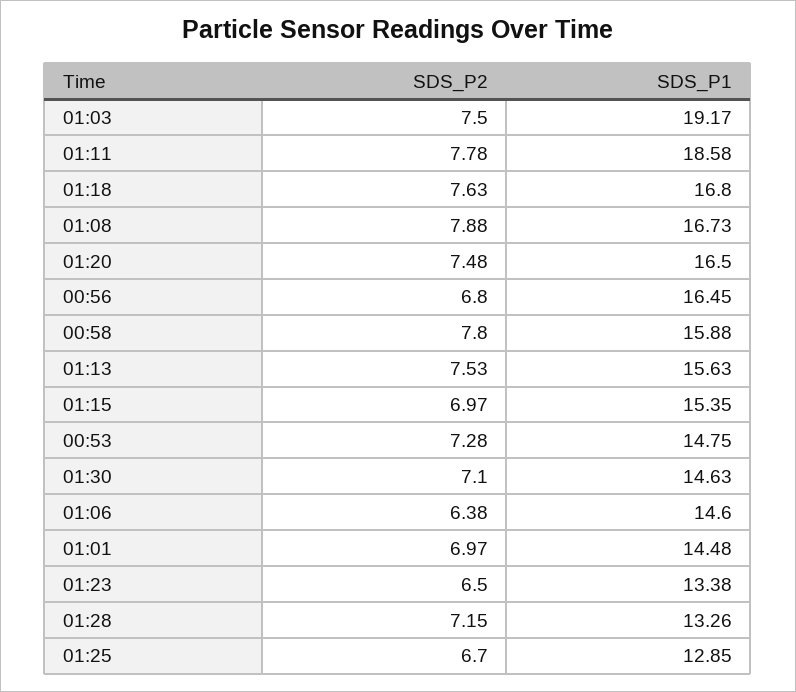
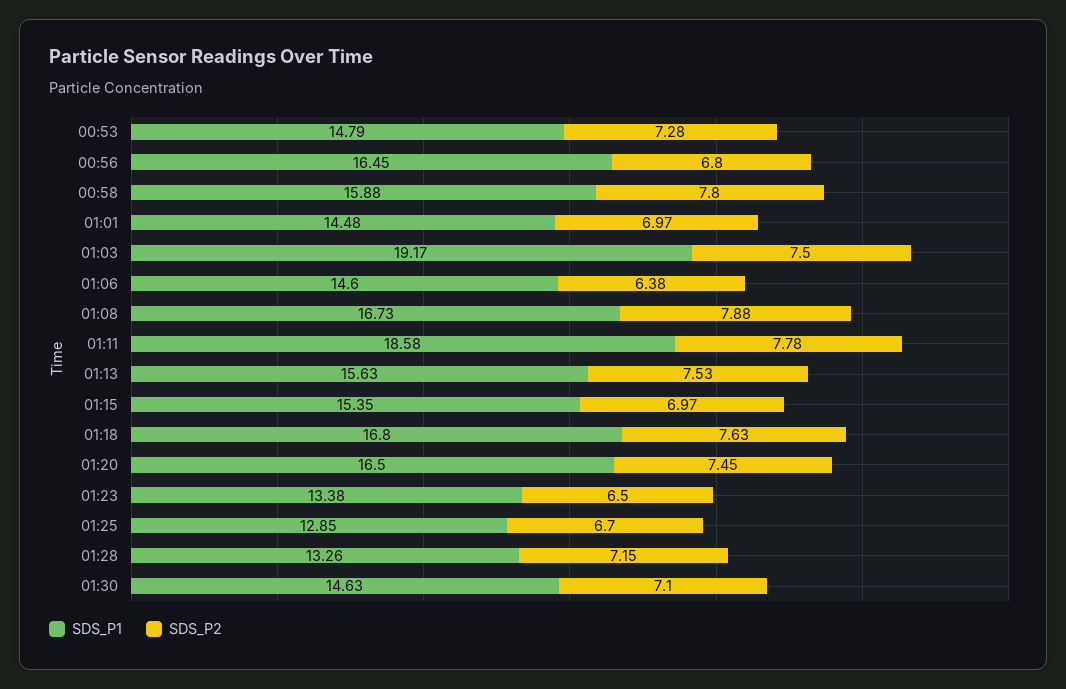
  {
    "SDS_P2": {
      "01:03": 7.5,
      "01:11": 7.78,
      "01:18": 7.63,
      "01:08": 7.88,
-     "01:20": 7.48,
+     "01:20": 7.45,
      "00:56": 6.8,
      "00:58": 7.8,
      "01:13": 7.53,
      "01:15": 6.97,
      "00:53": 7.28,
      "01:30": 7.1,
      "01:06": 6.38,
      "01:01": 6.97,
      "01:23": 6.5,
      "01:28": 7.15,
      "01:25": 6.7
    },
    "SDS_P1": {
      "01:03": 19.17,
      "01:11": 18.58,
      "01:18": 16.8,
      "01:08": 16.73,
      "01:20": 16.5,
      "00:56": 16.45,
      "00:58": 15.88,
      "01:13": 15.63,
      "01:15": 15.35,
-     "00:53": 14.75,
+     "00:53": 14.79,
      "01:30": 14.63,
      "01:06": 14.6,
      "01:01": 14.48,
      "01:23": 13.38,
      "01:28": 13.26,
      "01:25": 12.85
    }
  }

